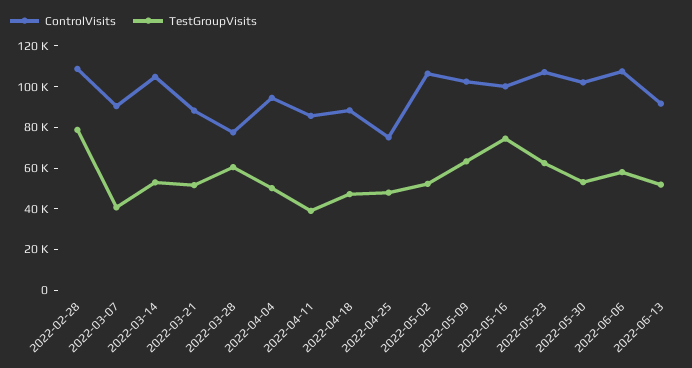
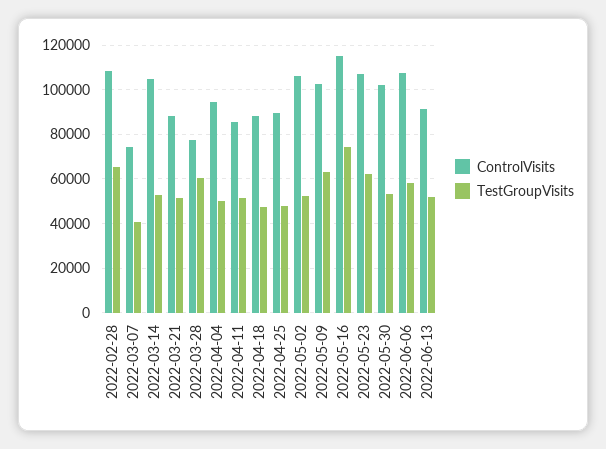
  {
    "ControlVisits": {
      "2022-02-28": 110000,
-     "2022-03-07": 90000,
+     "2022-03-07": 75000,
      "2022-03-14": 105000,
      "2022-03-21": 90000,
      "2022-03-28": 80000,
      "2022-04-04": 95000,
      "2022-04-11": 85000,
      "2022-04-18": 90000,
-     "2022-04-25": 75000,
+     "2022-04-25": 90000,
      "2022-05-02": 105000,
      "2022-05-09": 100000,
-     "2022-05-16": 100000,
+     "2022-05-16": 115000,
      "2022-05-23": 105000,
      "2022-05-30": 100000,
      "2022-06-06": 105000,
      "2022-06-13": 90000
    },
    "TestGroupVisits": {
-     "2022-02-28": 80000,
+     "2022-02-28": 65000,
      "2022-03-07": 40000,
      "2022-03-14": 55000,
      "2022-03-21": 50000,
      "2022-03-28": 60000,
      "2022-04-04": 50000,
-     "2022-04-11": 40000,
+     "2022-04-11": 50000,
      "2022-04-18": 45000,
      "2022-04-25": 50000,
      "2022-05-02": 50000,
      "2022-05-09": 65000,
      "2022-05-16": 75000,
      "2022-05-23": 60000,
      "2022-05-30": 55000,
      "2022-06-06": 60000,
      "2022-06-13": 50000
    }
  }

